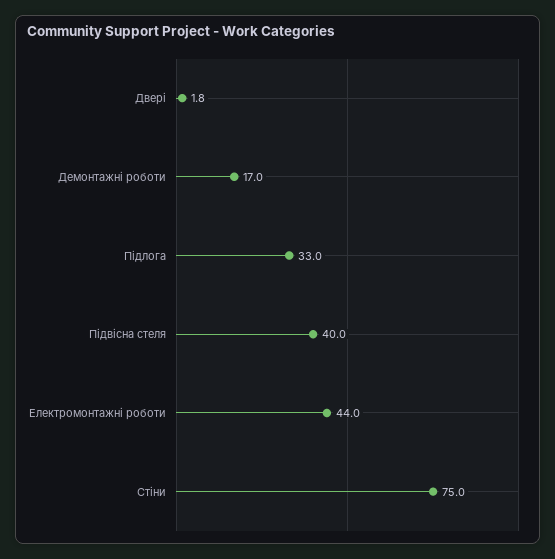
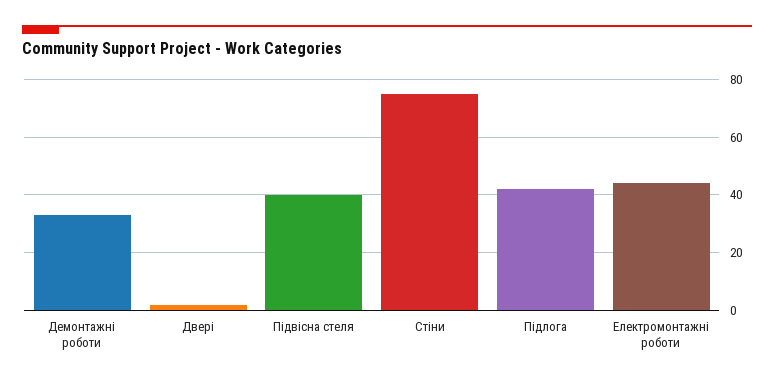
  {
    "Двері": 1.8,
-   "Демонтажні роботи": 17,
+   "Демонтажні роботи": 32.5,
-   "Підлога": 33,
+   "Підлога": 42.5,
    "Підвісна стеля": 40,
    "Електромонтажні роботи": 44,
    "Стіни": 75
  }

